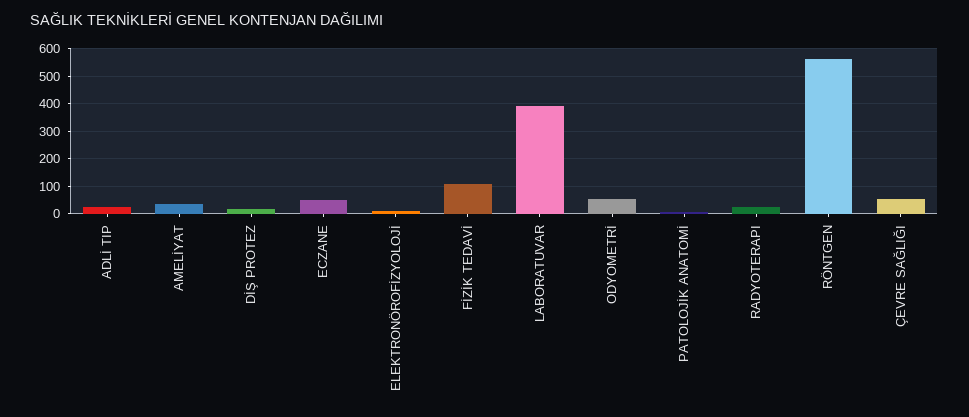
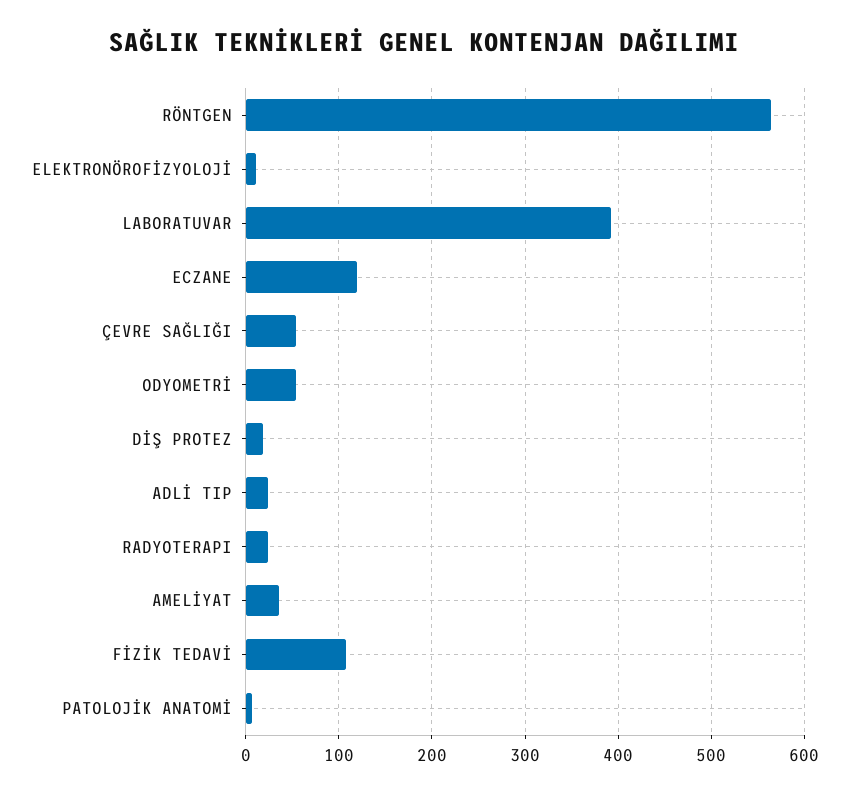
  {
    "ADLİ TIP": 20,
    "AMELİYAT": 40,
    "DİŞ PROTEZ": 20,
-   "ECZANE": 50,
+   "ECZANE": 120,
    "ELEKTRONÖROFİZYOLOJİ": 10,
    "FİZİK TEDAVİ": 110,
    "LABORATUVAR": 390,
    "ODYOMETRİ": 50,
    "PATOLOJİK ANATOMİ": 10,
    "RADYOTERAPI": 20,
    "RÖNTGEN": 560,
    "ÇEVRE SAĞLIĞI": 50
  }

